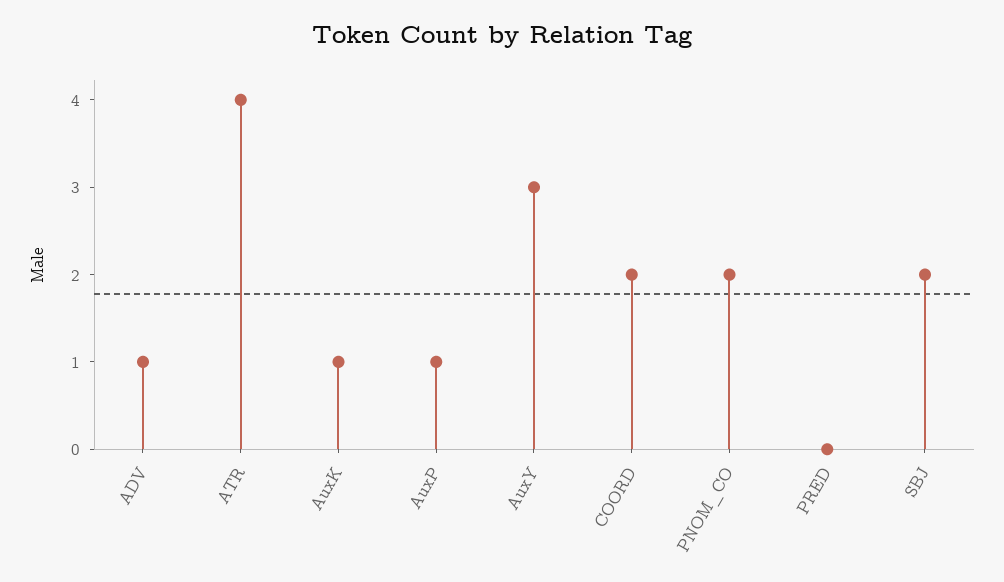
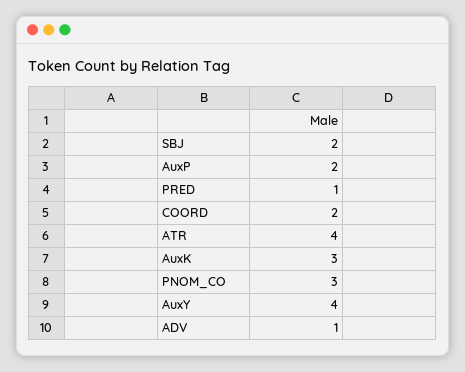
  {
    "ADV": 1,
    "ATR": 4,
-   "AuxK": 1,
+   "AuxK": 3,
-   "AuxP": 1,
+   "AuxP": 2,
-   "AuxY": 3,
+   "AuxY": 4,
    "COORD": 2,
-   "PNOM_CO": 2,
+   "PNOM_CO": 3,
-   "PRED": 0,
+   "PRED": 1,
    "SBJ": 2
  }

